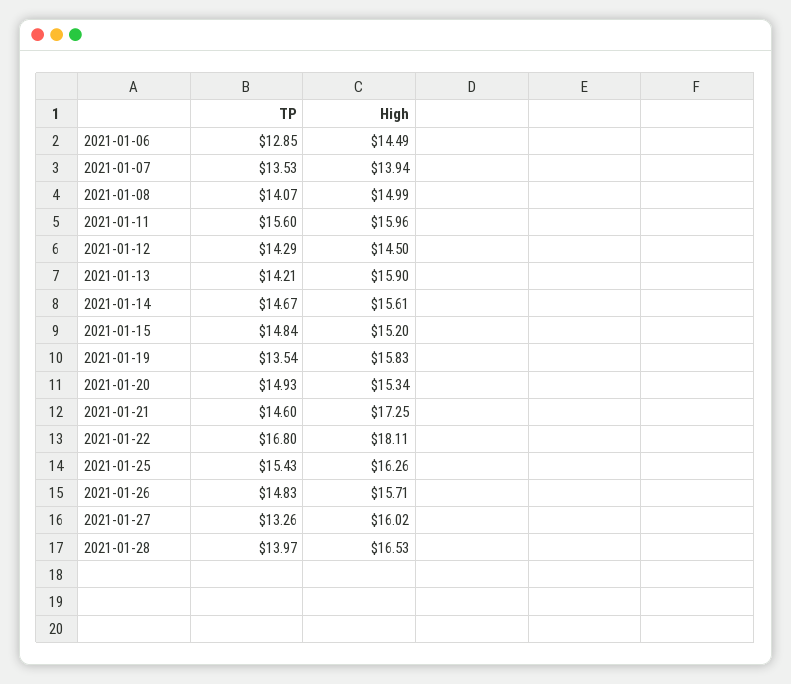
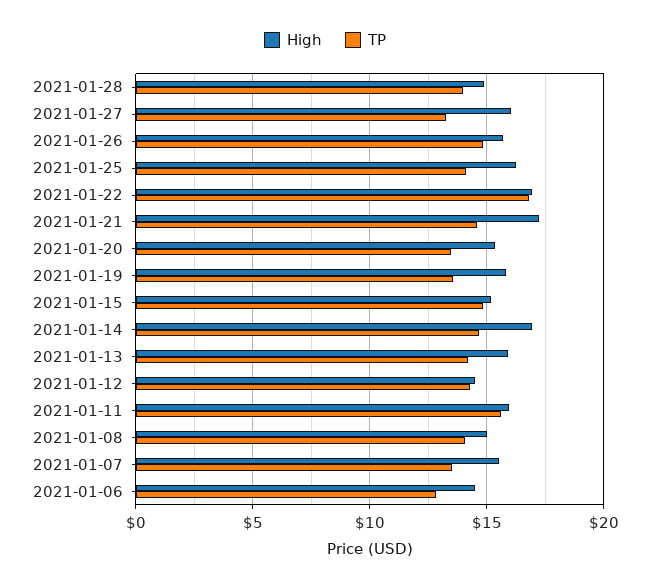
  {
    "TP": {
      "2021-01-06": 12.85,
      "2021-01-07": 13.53,
      "2021-01-08": 14.07,
      "2021-01-11": 15.6,
      "2021-01-12": 14.29,
      "2021-01-13": 14.21,
      "2021-01-14": 14.67,
      "2021-01-15": 14.84,
      "2021-01-19": 13.54,
-     "2021-01-20": 14.93,
+     "2021-01-20": 13.5,
      "2021-01-21": 14.6,
      "2021-01-22": 16.8,
-     "2021-01-25": 15.43,
+     "2021-01-25": 14,
      "2021-01-26": 14.83,
      "2021-01-27": 13.26,
      "2021-01-28": 13.97
    },
    "High": {
      "2021-01-06": 14.49,
-     "2021-01-07": 13.94,
+     "2021-01-07": 15.5,
      "2021-01-08": 14.99,
      "2021-01-11": 15.96,
      "2021-01-12": 14.5,
      "2021-01-13": 15.9,
-     "2021-01-14": 15.61,
+     "2021-01-14": 17,
      "2021-01-15": 15.2,
      "2021-01-19": 15.83,
      "2021-01-20": 15.34,
      "2021-01-21": 17.25,
-     "2021-01-22": 18.11,
+     "2021-01-22": 17,
      "2021-01-25": 16.26,
      "2021-01-26": 15.71,
      "2021-01-27": 16.02,
-     "2021-01-28": 16.53
+     "2021-01-28": 15
    }
  }

